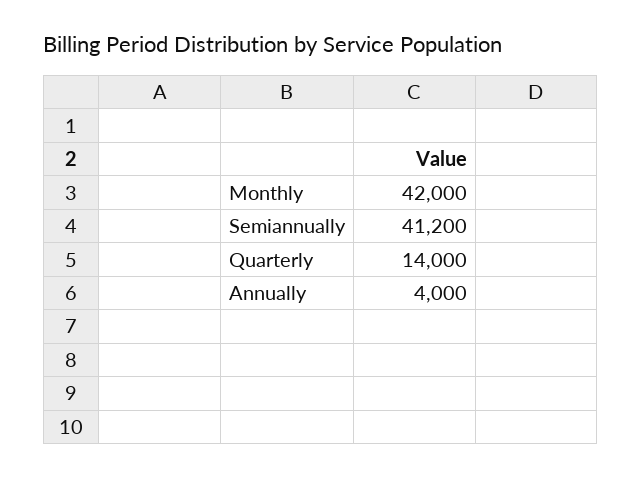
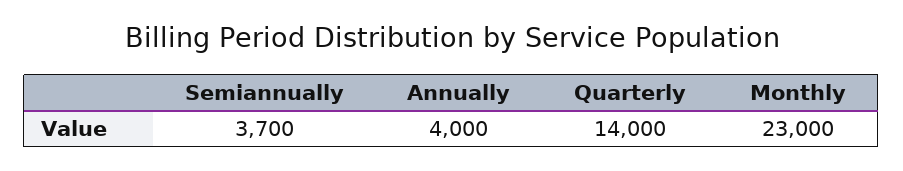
  {
-   "Monthly": 42000,
+   "Monthly": 23000,
-   "Semiannually": 41200,
+   "Semiannually": 3700,
    "Quarterly": 14000,
    "Annually": 4000
  }

